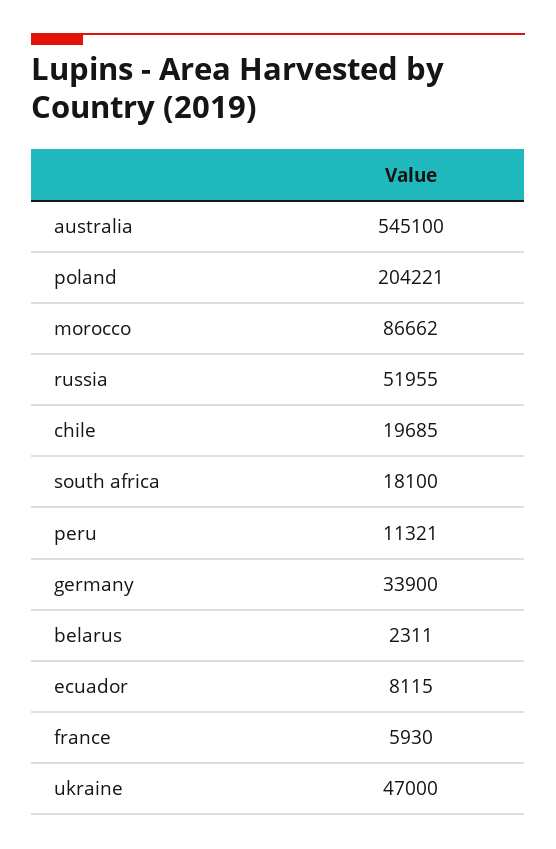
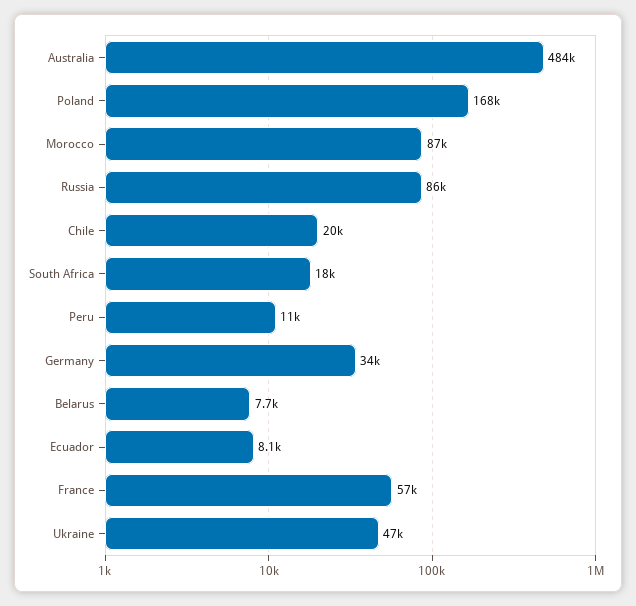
  {
-   "australia": 545100,
+   "australia": 484000,
-   "poland": 204221,
+   "poland": 168000,
    "morocco": 86662,
-   "russia": 51955,
+   "russia": 86000,
    "chile": 19685,
    "south africa": 18100,
    "peru": 11321,
    "germany": 33900,
-   "belarus": 2311,
+   "belarus": 7700,
    "ecuador": 8115,
-   "france": 5930,
+   "france": 57000,
    "ukraine": 47000
  }

